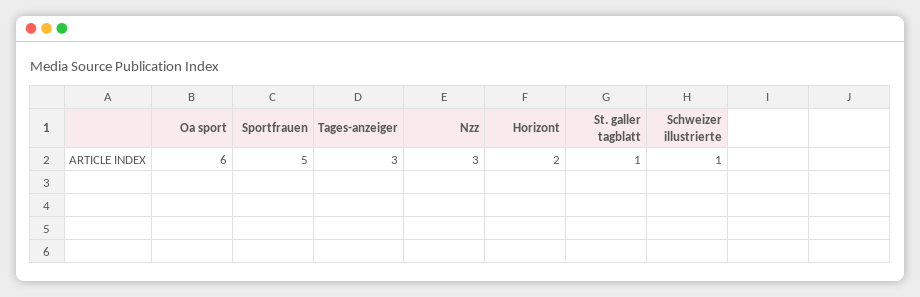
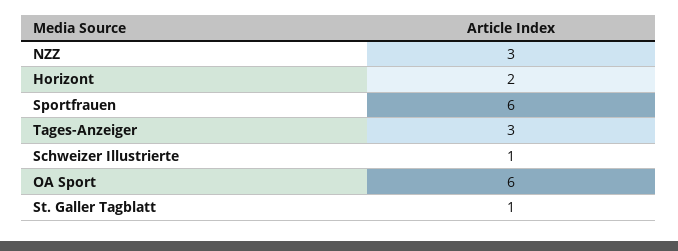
  {
    "Oa sport": 6,
-   "Sportfrauen": 5,
+   "Sportfrauen": 6,
    "Tages-anzeiger": 3,
    "Nzz": 3,
    "Horizont": 2,
    "St. galler tagblatt": 1,
    "Schweizer illustrierte": 1
  }

